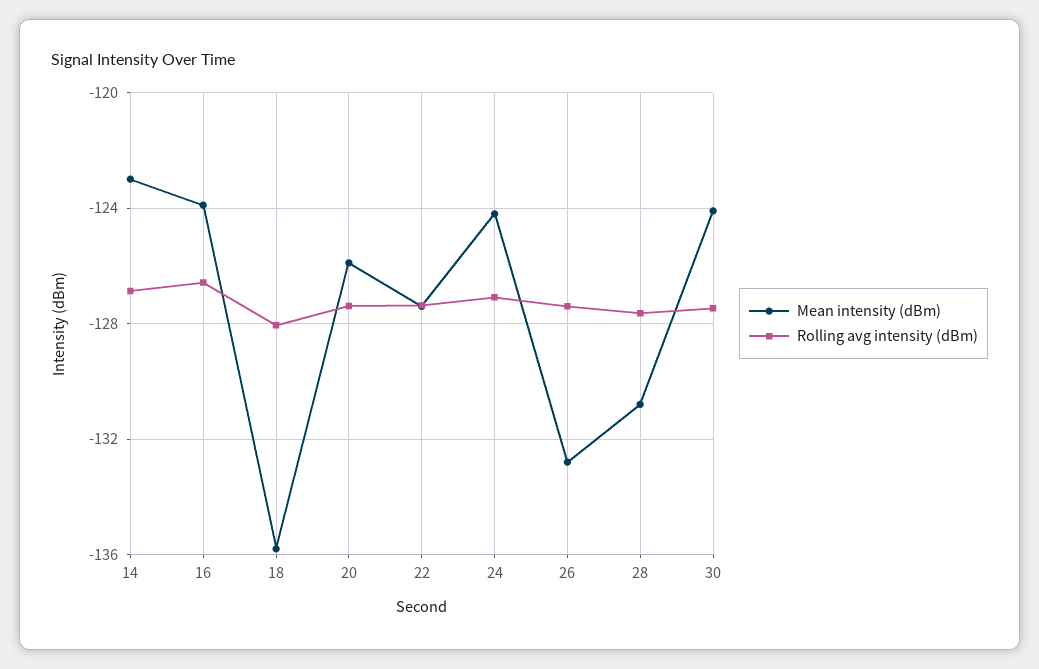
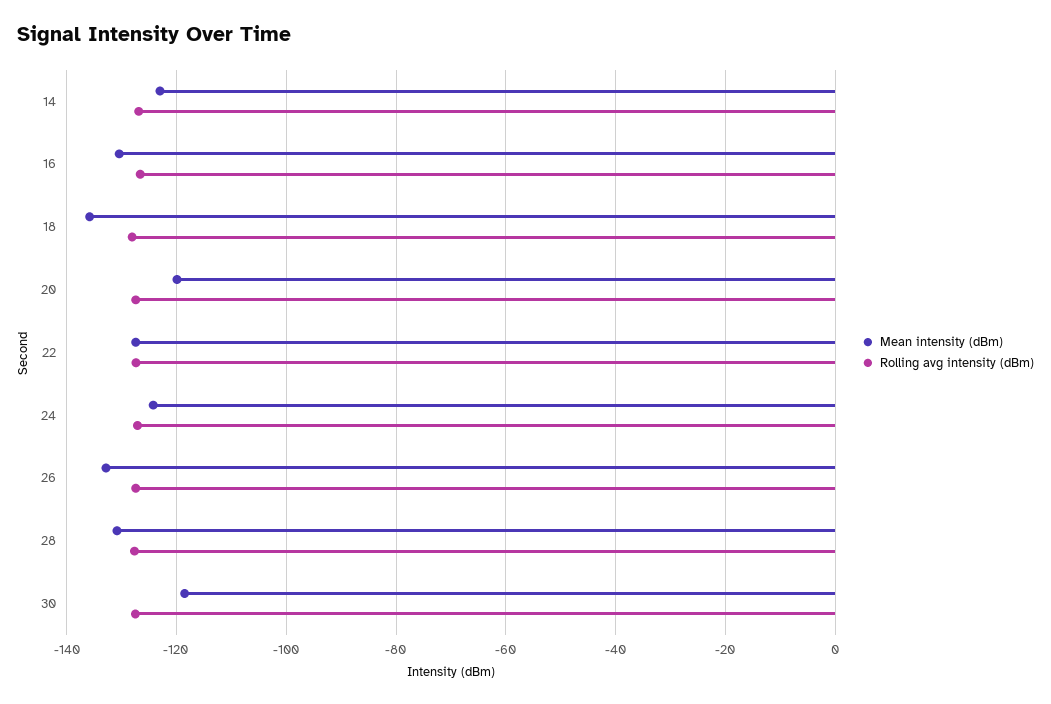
  {
    "Mean intensity (dBm)": {
      "14": -123,
-     "16": -124,
+     "16": -130,
      "18": -136,
-     "20": -126,
+     "20": -120,
      "22": -127.5,
      "24": -124,
      "26": -133,
      "28": -131,
-     "30": -124
+     "30": -118
    },
    "Rolling avg intensity (dBm)": {
      "14": -127,
      "16": -126.5,
      "18": -128,
      "20": -127.5,
      "22": -127.5,
      "24": -127,
      "26": -127.5,
      "28": -127.5,
      "30": -127.5
    }
  }

